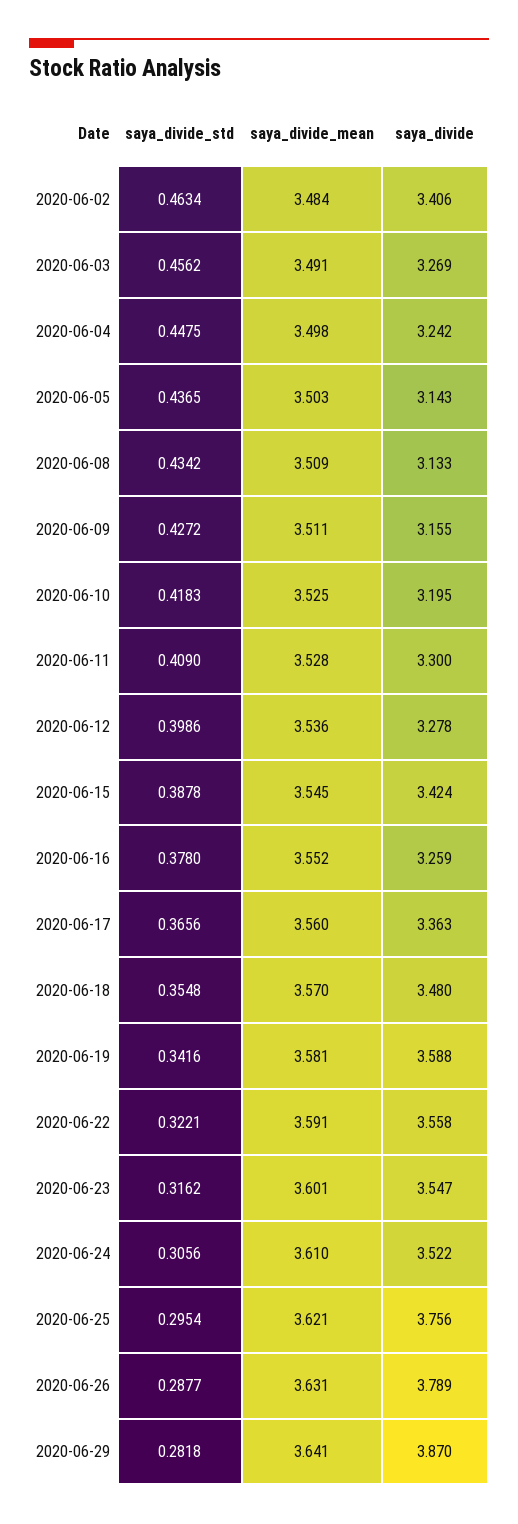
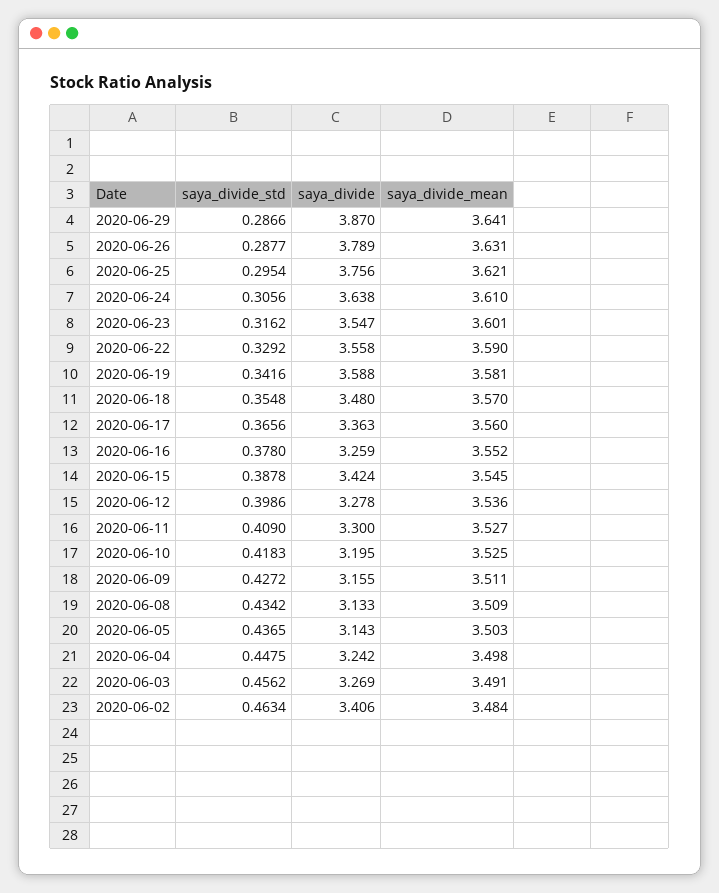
  {
    "saya_divide_std": {
      "2020-06-02": 0.4634,
      "2020-06-03": 0.4562,
      "2020-06-04": 0.4475,
      "2020-06-05": 0.4365,
      "2020-06-08": 0.4342,
      "2020-06-09": 0.4272,
      "2020-06-10": 0.4183,
      "2020-06-11": 0.409,
      "2020-06-12": 0.3986,
      "2020-06-15": 0.3878,
      "2020-06-16": 0.378,
      "2020-06-17": 0.3656,
      "2020-06-18": 0.3548,
      "2020-06-19": 0.3416,
-     "2020-06-22": 0.3221,
+     "2020-06-22": 0.3292,
      "2020-06-23": 0.3162,
      "2020-06-24": 0.3056,
      "2020-06-25": 0.2954,
      "2020-06-26": 0.2877,
-     "2020-06-29": 0.2818
+     "2020-06-29": 0.2866
    },
    "saya_divide_mean": {
      "2020-06-02": 3.484,
      "2020-06-03": 3.491,
      "2020-06-04": 3.498,
      "2020-06-05": 3.503,
      "2020-06-08": 3.509,
      "2020-06-09": 3.511,
      "2020-06-10": 3.525,
-     "2020-06-11": 3.528,
+     "2020-06-11": 3.527,
      "2020-06-12": 3.536,
      "2020-06-15": 3.545,
      "2020-06-16": 3.552,
      "2020-06-17": 3.56,
      "2020-06-18": 3.57,
      "2020-06-19": 3.581,
-     "2020-06-22": 3.591,
+     "2020-06-22": 3.59,
      "2020-06-23": 3.601,
      "2020-06-24": 3.61,
      "2020-06-25": 3.621,
      "2020-06-26": 3.631,
      "2020-06-29": 3.641
    },
    "saya_divide": {
      "2020-06-02": 3.406,
      "2020-06-03": 3.269,
      "2020-06-04": 3.242,
      "2020-06-05": 3.143,
      "2020-06-08": 3.133,
      "2020-06-09": 3.155,
      "2020-06-10": 3.195,
      "2020-06-11": 3.3,
      "2020-06-12": 3.278,
      "2020-06-15": 3.424,
      "2020-06-16": 3.259,
      "2020-06-17": 3.363,
      "2020-06-18": 3.48,
      "2020-06-19": 3.588,
      "2020-06-22": 3.558,
      "2020-06-23": 3.547,
-     "2020-06-24": 3.522,
+     "2020-06-24": 3.638,
      "2020-06-25": 3.756,
      "2020-06-26": 3.789,
      "2020-06-29": 3.87
    }
  }

